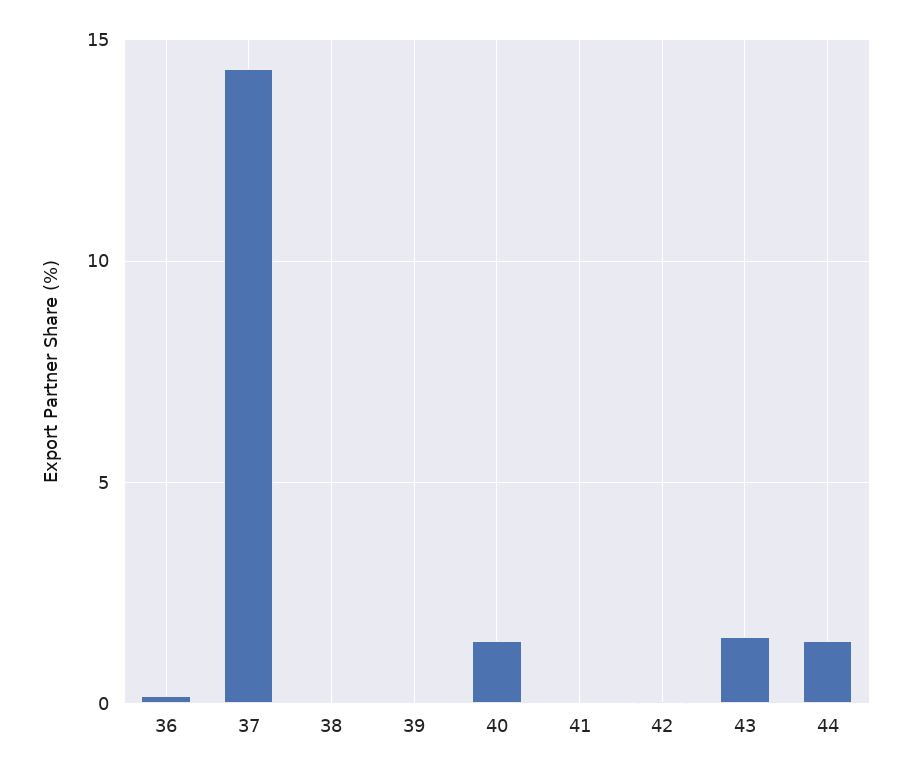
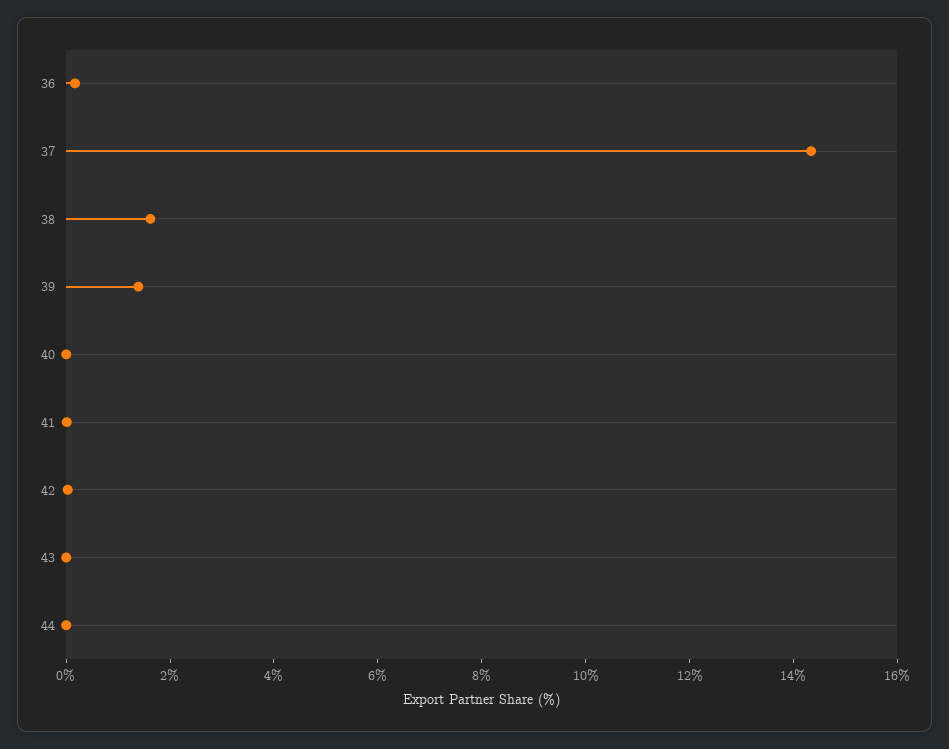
  {
    "36": 0,
    "37": 14.5,
-   "38": 0,
+   "38": 1.5,
-   "39": 0,
+   "39": 1.5,
-   "40": 1.5,
+   "40": 0,
    "41": 0,
    "42": 0,
-   "43": 1.5,
+   "43": 0,
-   "44": 1.5
+   "44": 0
  }

